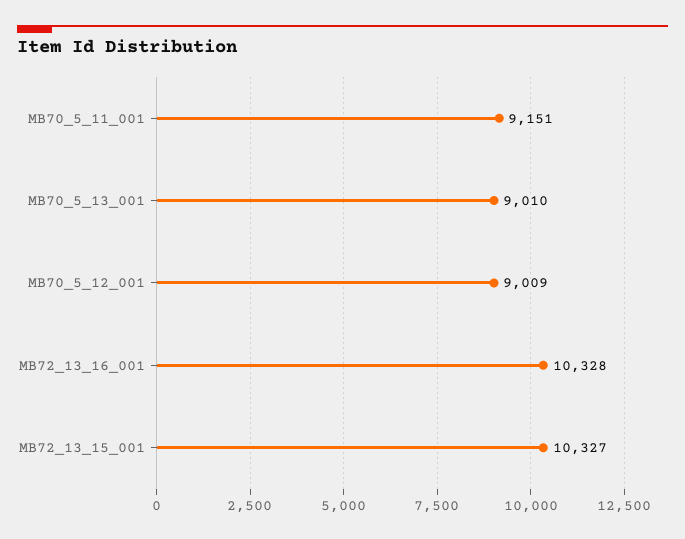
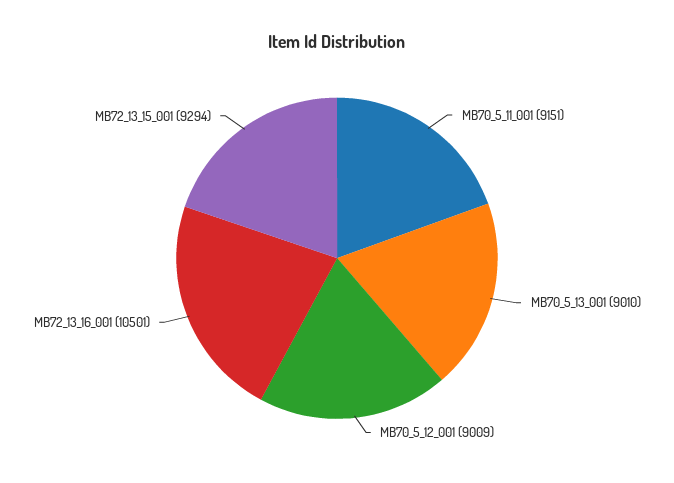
  {
    "MB70_5_11_001": 9151,
    "MB70_5_13_001": 9010,
    "MB70_5_12_001": 9009,
-   "MB72_13_16_001": 10328,
+   "MB72_13_16_001": 10501,
-   "MB72_13_15_001": 10327
+   "MB72_13_15_001": 9294
  }

